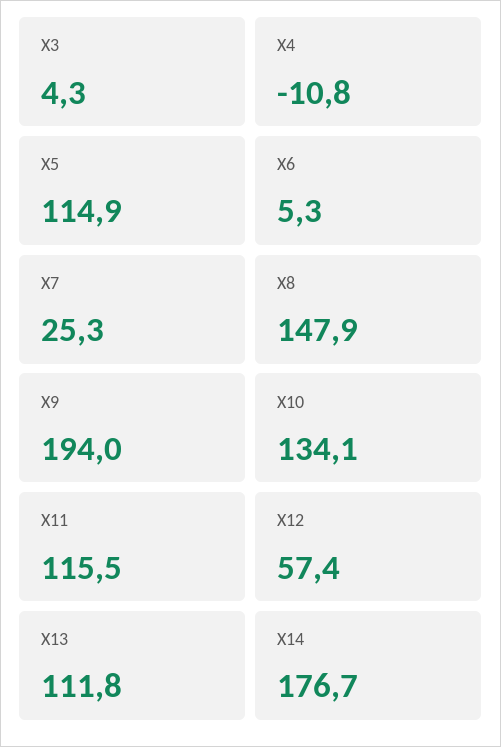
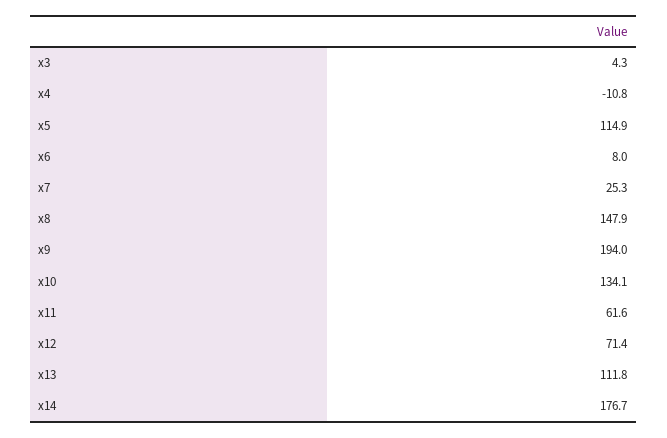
  {
    "X3": 4.3,
    "X4": -10.8,
    "X5": 114.9,
-   "X6": 5.3,
+   "X6": 8,
    "X7": 25.3,
    "X8": 147.9,
    "X9": 194,
    "X10": 134.1,
-   "X11": 115.5,
+   "X11": 61.6,
-   "X12": 57.4,
+   "X12": 71.4,
    "X13": 111.8,
    "X14": 176.7
  }

